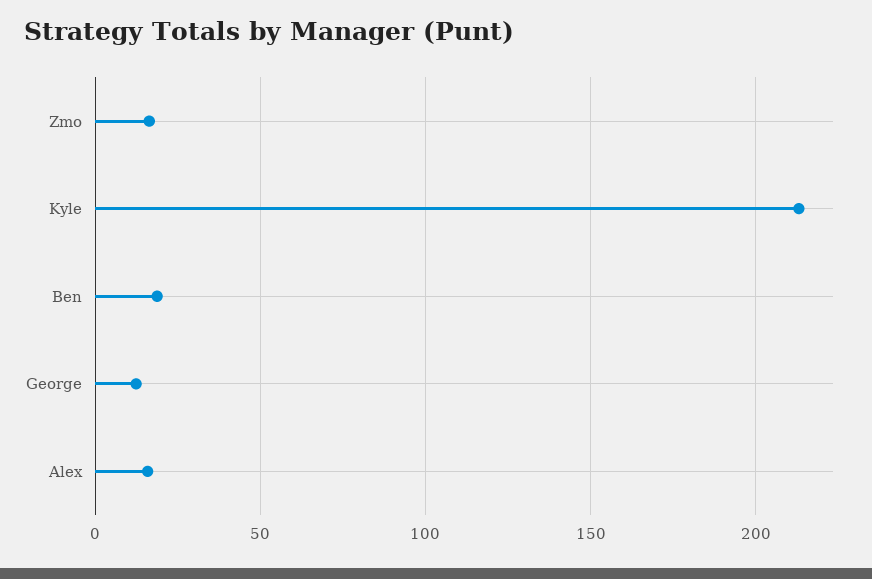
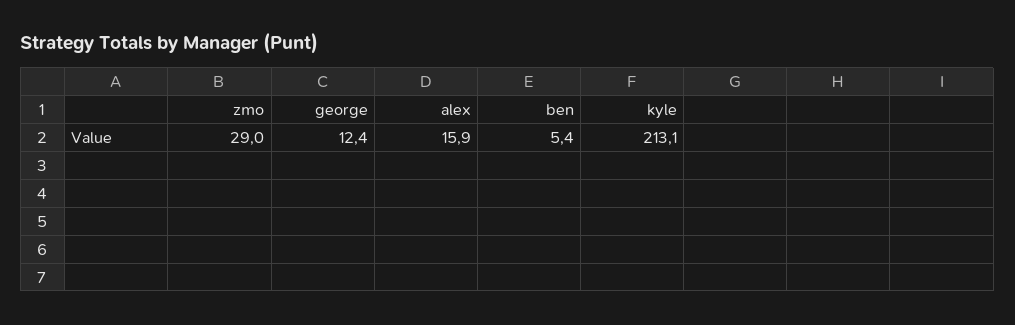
  {
-   "Zmo": 15,
+   "Zmo": 29,
    "Kyle": 213.1,
-   "Ben": 20,
+   "Ben": 5.4,
    "George": 12.4,
    "Alex": 15.9
  }

